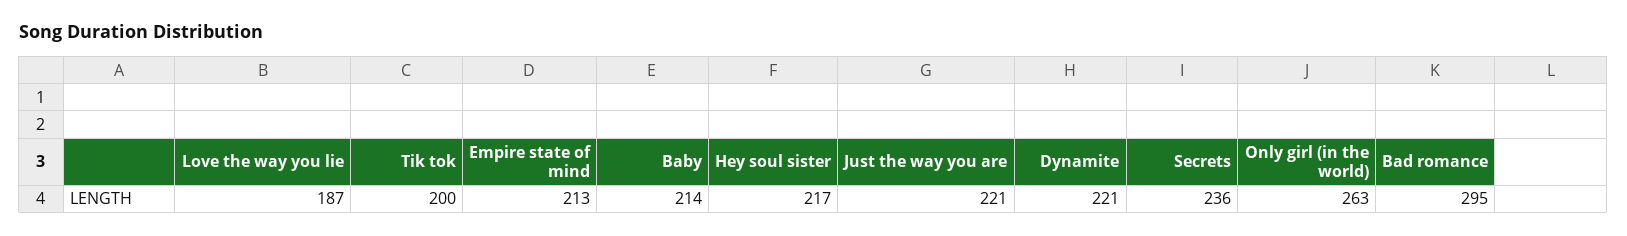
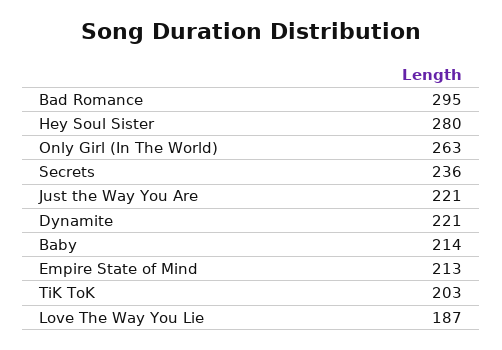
  {
    "Love the way you lie": 187,
-   "Tik tok": 200,
+   "Tik tok": 203,
    "Empire state of mind": 213,
    "Baby": 214,
-   "Hey soul sister": 217,
+   "Hey soul sister": 280,
    "Just the way you are": 221,
    "Dynamite": 221,
    "Secrets": 236,
    "Only girl (in the world)": 263,
    "Bad romance": 295
  }

